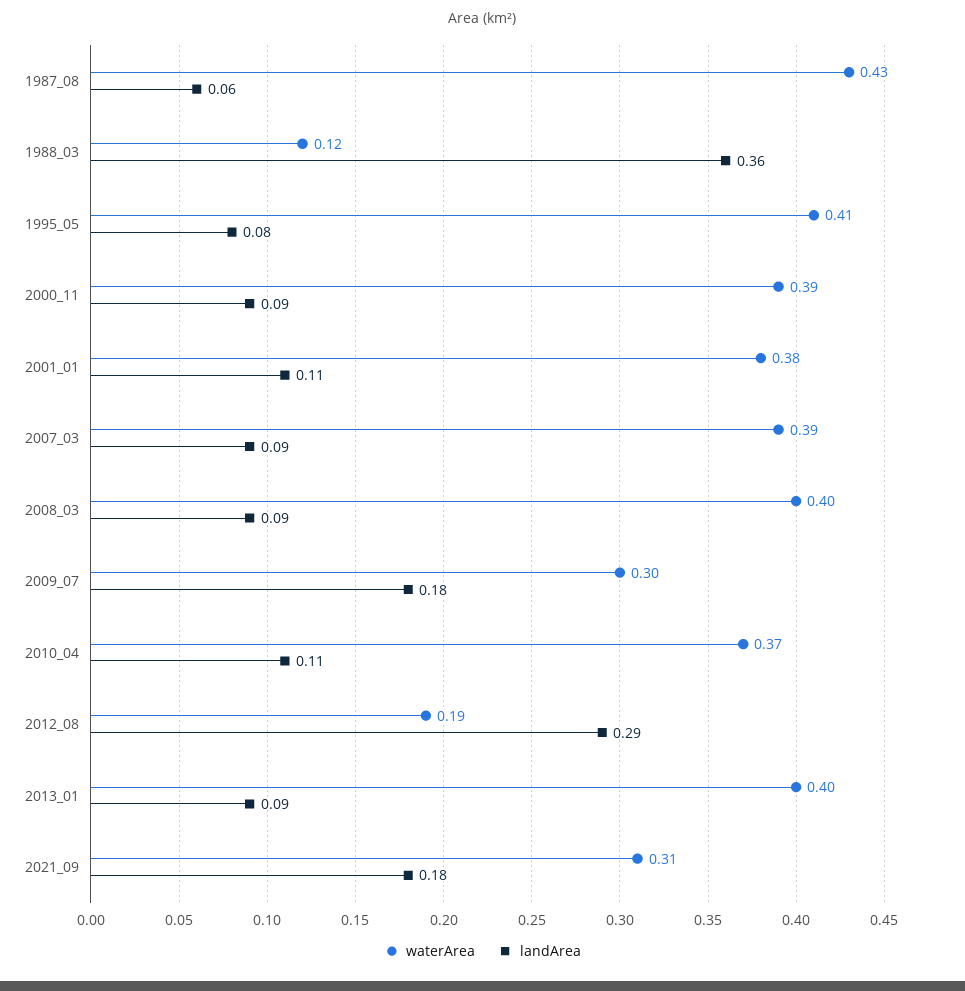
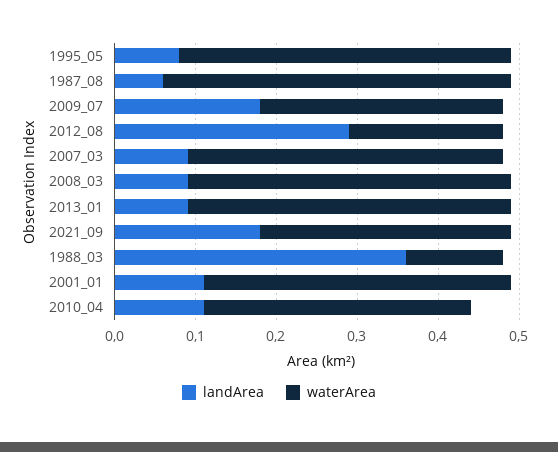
  {
    "waterArea": {
      "1987_08": 0.43,
      "1988_03": 0.12,
      "1995_05": 0.41,
-     "2000_11": 0.39,
      "2001_01": 0.38,
      "2007_03": 0.39,
      "2008_03": 0.4,
      "2009_07": 0.3,
-     "2010_04": 0.37,
+     "2010_04": 0.33,
      "2012_08": 0.19,
      "2013_01": 0.4,
      "2021_09": 0.31
    },
    "landArea": {
      "1987_08": 0.06,
      "1988_03": 0.36,
      "1995_05": 0.08,
-     "2000_11": 0.09,
      "2001_01": 0.11,
      "2007_03": 0.09,
      "2008_03": 0.09,
      "2009_07": 0.18,
      "2010_04": 0.11,
      "2012_08": 0.29,
      "2013_01": 0.09,
      "2021_09": 0.18
    }
  }

